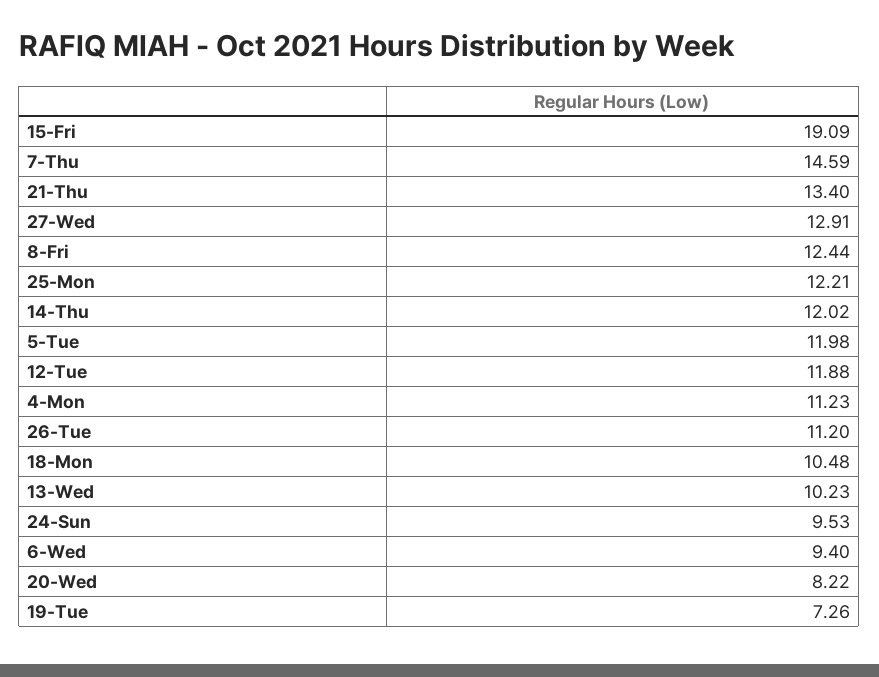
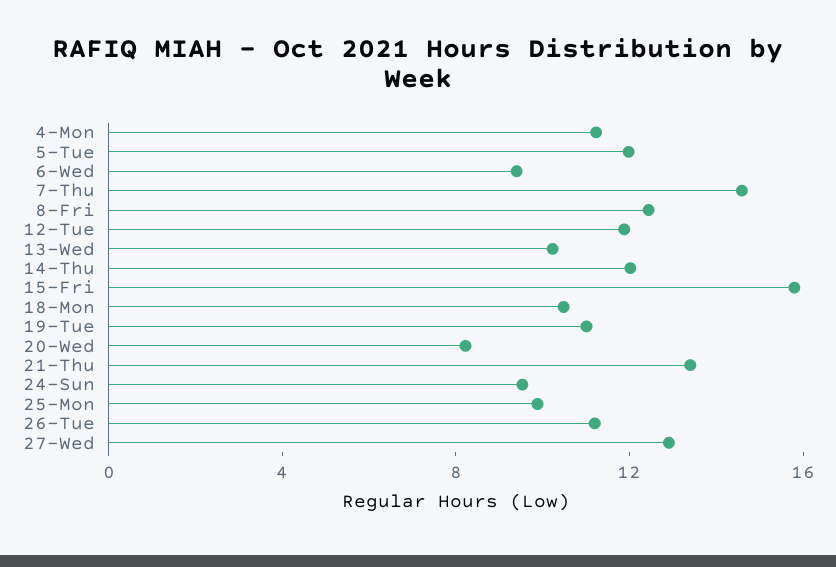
  {
-   "15-Fri": 19.09,
+   "15-Fri": 16,
    "7-Thu": 14.59,
    "21-Thu": 13.4,
    "27-Wed": 12.91,
    "8-Fri": 12.44,
-   "25-Mon": 12.21,
+   "25-Mon": 10,
    "14-Thu": 12.02,
    "5-Tue": 11.98,
    "12-Tue": 11.88,
    "4-Mon": 11.23,
    "26-Tue": 11.2,
    "18-Mon": 10.48,
    "13-Wed": 10.23,
    "24-Sun": 9.53,
    "6-Wed": 9.4,
    "20-Wed": 8.22,
-   "19-Tue": 7.26
+   "19-Tue": 11
  }

